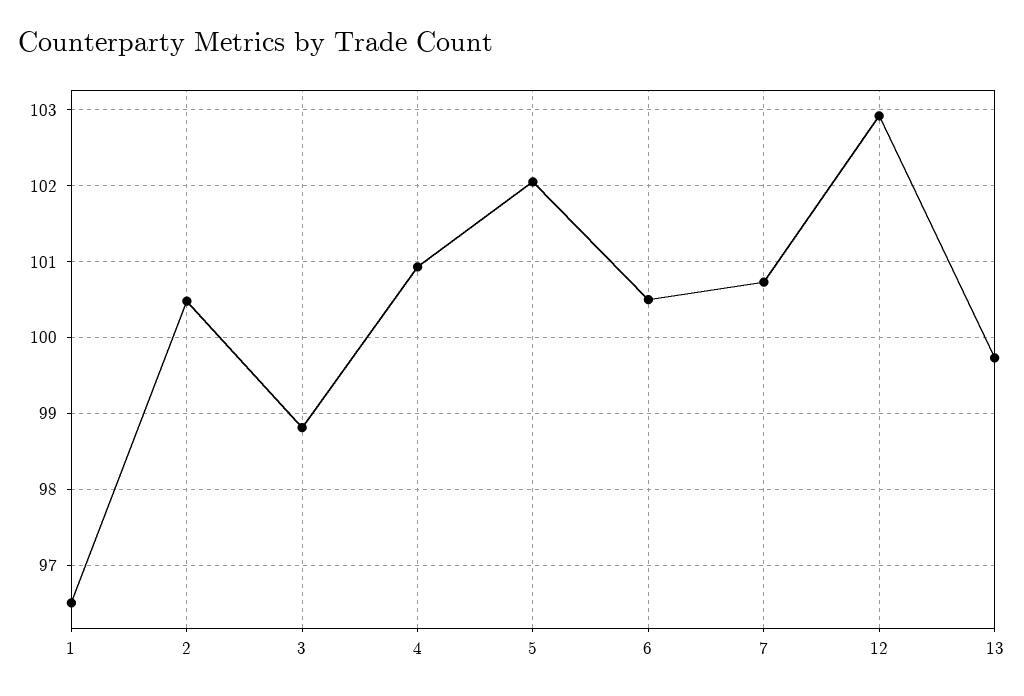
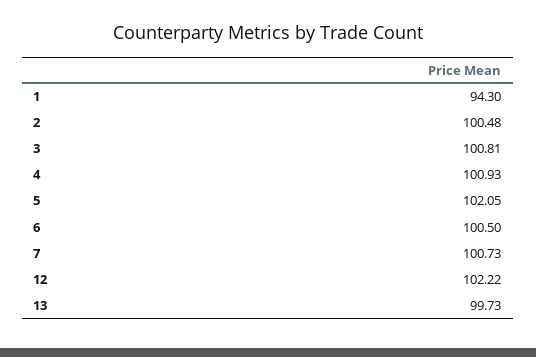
  {
-   "1": 96.5,
+   "1": 94.3,
    "2": 100.48,
-   "3": 98.8,
+   "3": 100.81,
    "4": 100.93,
    "5": 102.05,
    "6": 100.5,
    "7": 100.73,
-   "12": 102.9,
+   "12": 102.22,
    "13": 99.73
  }

